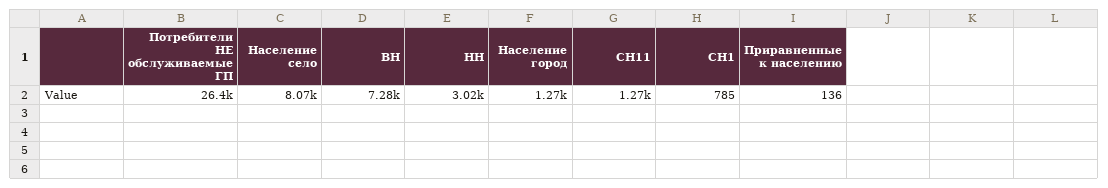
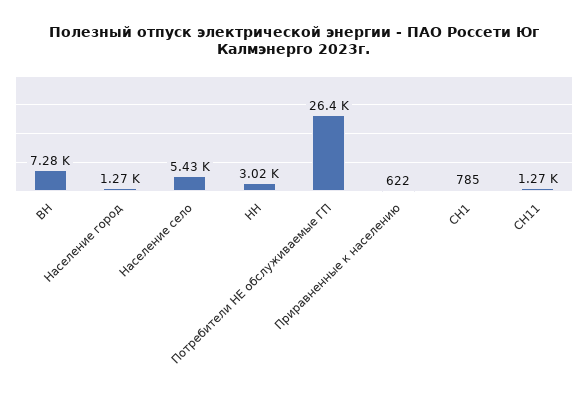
  {
    "Потребители НЕ обслуживаемые ГП": 26400,
-   "Население село": 8070,
+   "Население село": 5430,
    "ВН": 7280,
    "НН": 3020,
    "Население город": 1270,
    "СН11": 1270,
    "СН1": 785,
-   "Приравненные к населению": 136
+   "Приравненные к населению": 622
  }

